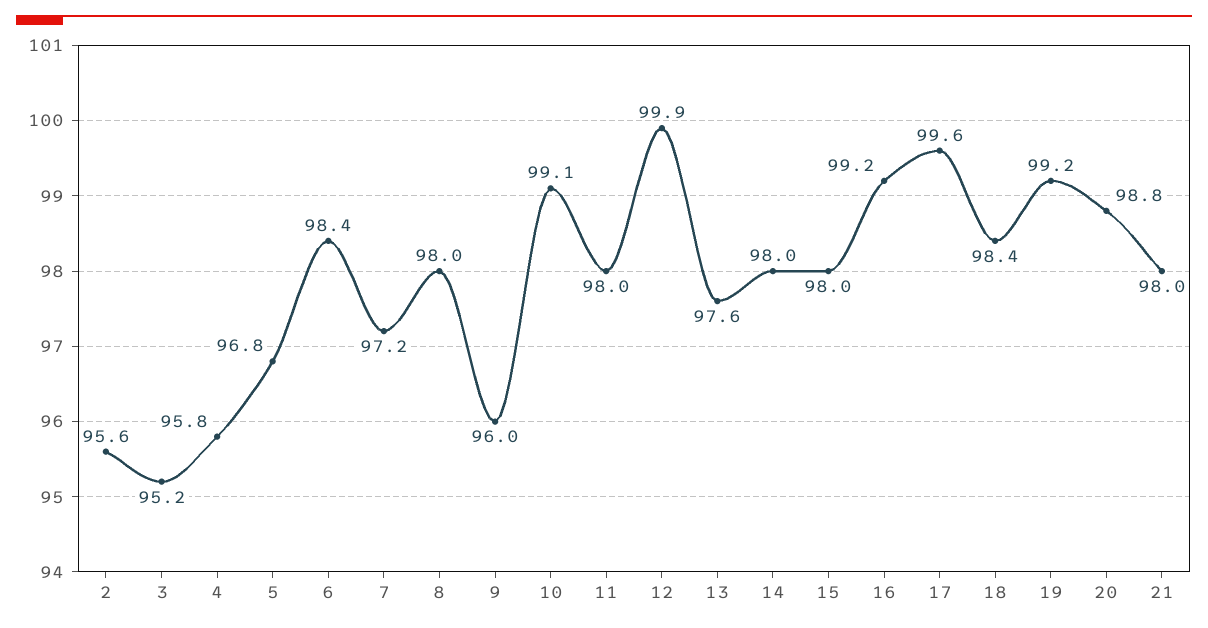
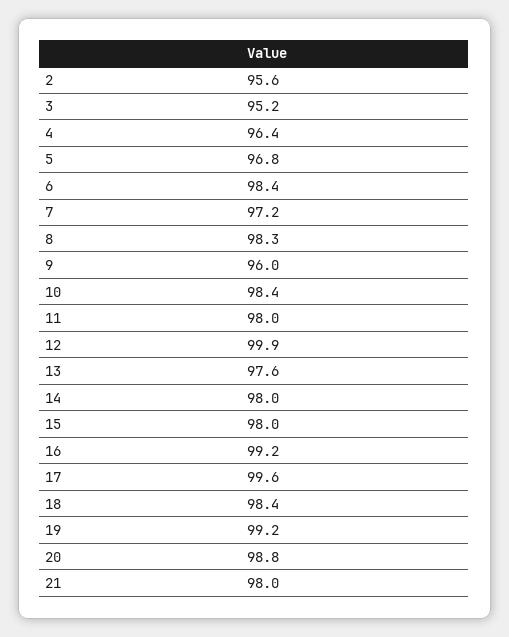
  {
    "2": 95.6,
    "3": 95.2,
-   "4": 95.8,
+   "4": 96.4,
    "5": 96.8,
    "6": 98.4,
    "7": 97.2,
-   "8": 98,
+   "8": 98.3,
    "9": 96,
-   "10": 99.1,
+   "10": 98.4,
    "11": 98,
    "12": 99.9,
    "13": 97.6,
    "14": 98,
    "15": 98,
    "16": 99.2,
    "17": 99.6,
    "18": 98.4,
    "19": 99.2,
    "20": 98.8,
    "21": 98
  }

